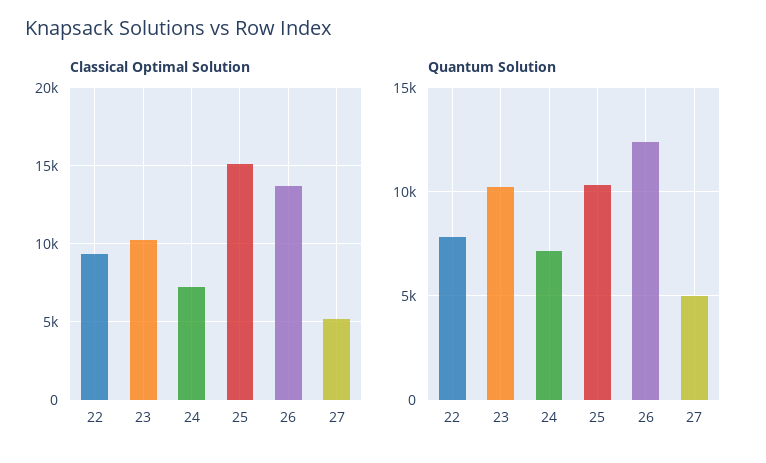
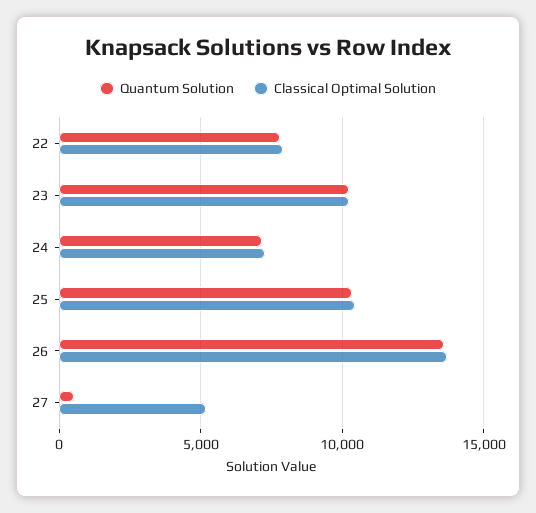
  {
    "Classical Optimal Solution": {
-     "22": 9500,
+     "22": 8000,
      "23": 10000,
      "24": 7500,
-     "25": 15000,
+     "25": 10500,
      "26": 13500,
      "27": 5000
    },
    "Quantum Solution": {
      "22": 8000,
      "23": 10000,
      "24": 7000,
      "25": 10500,
-     "26": 12500,
+     "26": 13500,
-     "27": 5000
+     "27": 500
    }
  }

